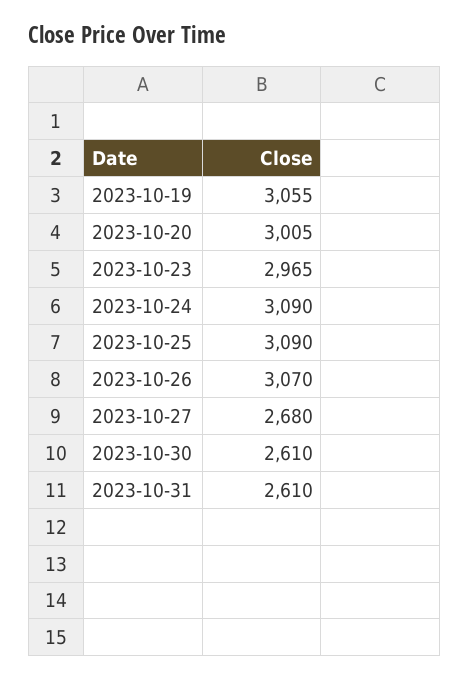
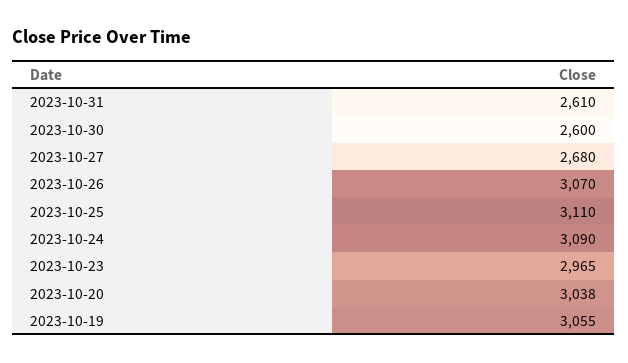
  {
    "2023-10-19": 3055,
-   "2023-10-20": 3005,
+   "2023-10-20": 3038,
    "2023-10-23": 2965,
    "2023-10-24": 3090,
-   "2023-10-25": 3090,
+   "2023-10-25": 3110,
    "2023-10-26": 3070,
    "2023-10-27": 2680,
-   "2023-10-30": 2610,
+   "2023-10-30": 2600,
    "2023-10-31": 2610
  }

